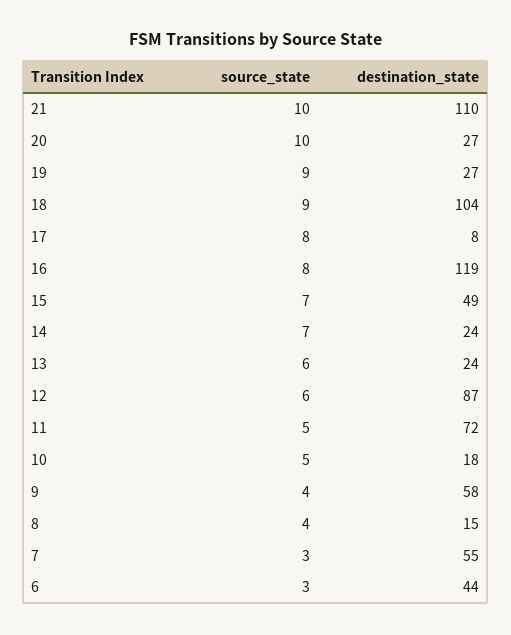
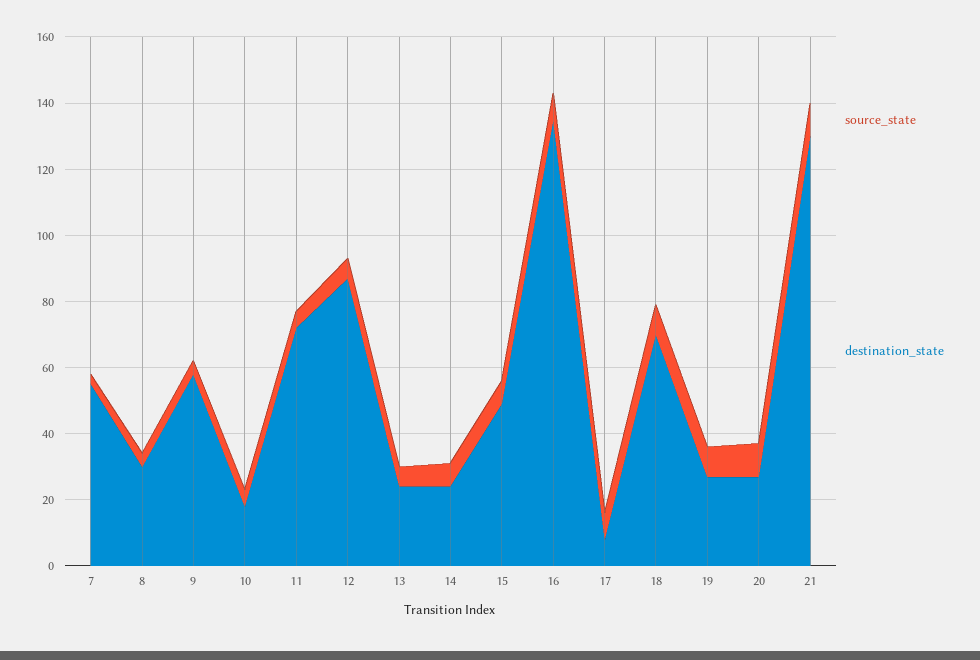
  {
    "source_state": {
      "21": 10,
      "20": 10,
      "19": 9,
      "18": 9,
      "17": 8,
      "16": 8,
      "15": 7,
      "14": 7,
      "13": 6,
      "12": 6,
      "11": 5,
      "10": 5,
      "9": 4,
      "8": 4,
-     "7": 3,
+     "7": 3
-     "6": 3
    },
    "destination_state": {
-     "21": 110,
+     "21": 130,
      "20": 27,
      "19": 27,
-     "18": 104,
+     "18": 70,
      "17": 8,
-     "16": 119,
+     "16": 135,
      "15": 49,
      "14": 24,
      "13": 24,
      "12": 87,
      "11": 72,
      "10": 18,
      "9": 58,
-     "8": 15,
+     "8": 30,
-     "7": 55,
+     "7": 55
-     "6": 44
    }
  }

